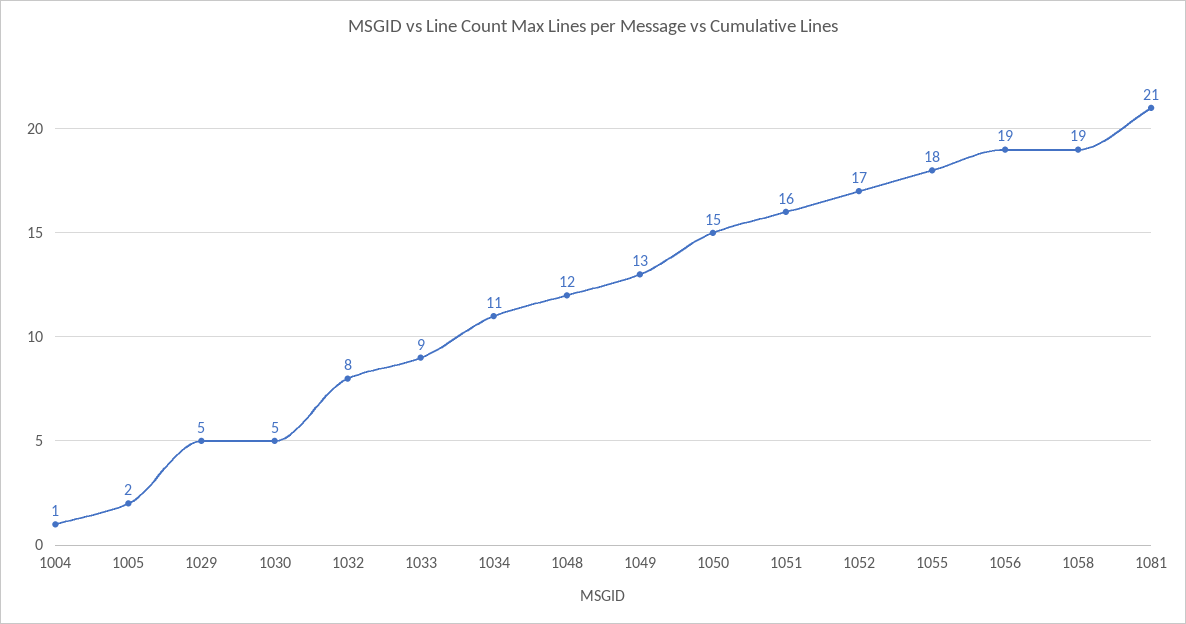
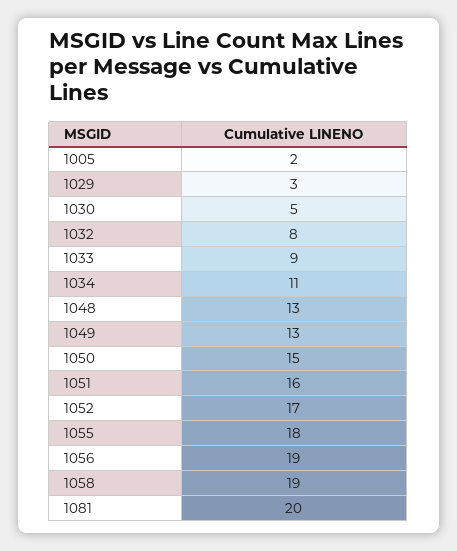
  {
-   "1004": 1,
    "1005": 2,
-   "1029": 5,
+   "1029": 3,
    "1030": 5,
    "1032": 8,
    "1033": 9,
    "1034": 11,
-   "1048": 12,
+   "1048": 13,
    "1049": 13,
    "1050": 15,
    "1051": 16,
    "1052": 17,
    "1055": 18,
    "1056": 19,
    "1058": 19,
-   "1081": 21
+   "1081": 20
  }

